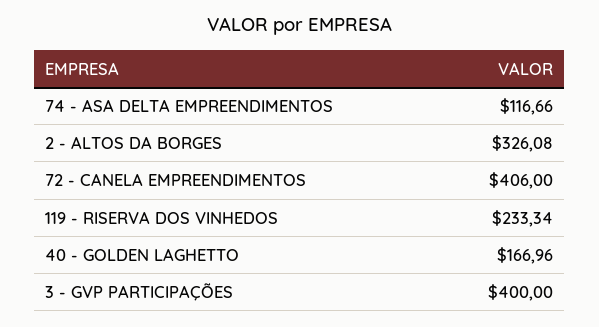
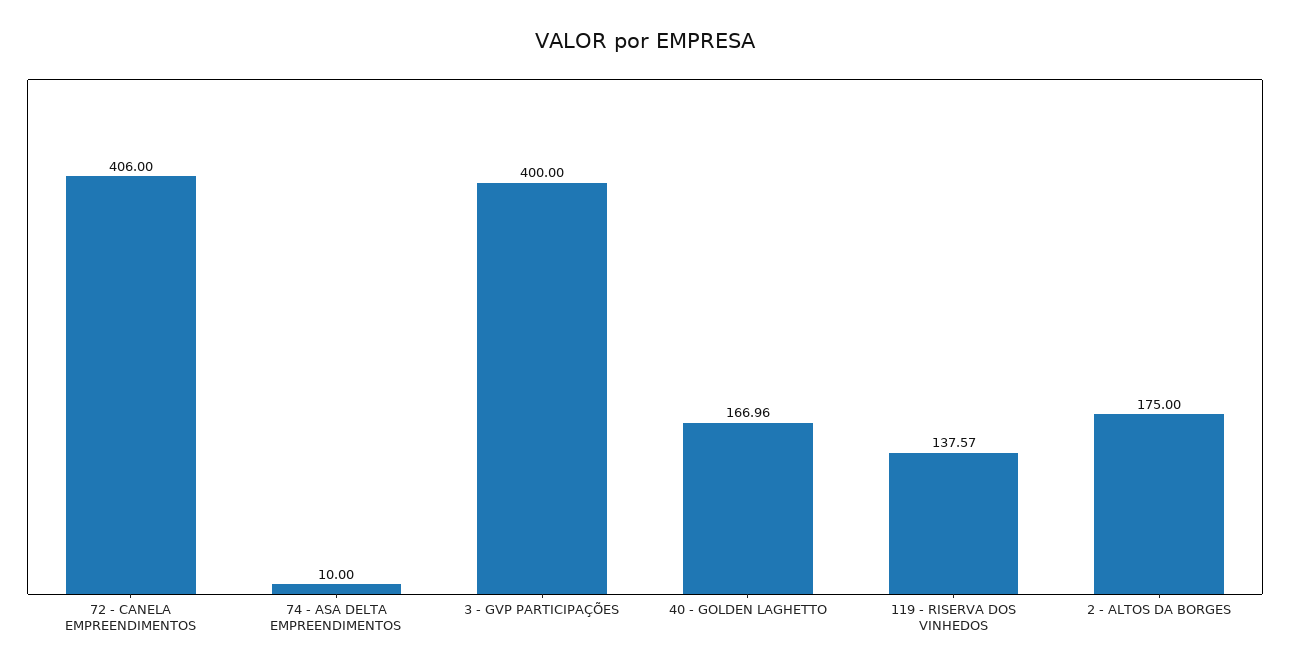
  {
-   "74 - ASA DELTA EMPREENDIMENTOS": 116.66,
+   "74 - ASA DELTA EMPREENDIMENTOS": 10,
-   "2 - ALTOS DA BORGES": 326.08,
+   "2 - ALTOS DA BORGES": 175,
    "72 - CANELA EMPREENDIMENTOS": 406,
-   "119 - RISERVA DOS VINHEDOS": 233.34,
+   "119 - RISERVA DOS VINHEDOS": 137.57,
    "40 - GOLDEN LAGHETTO": 166.96,
    "3 - GVP PARTICIPAÇÕES": 400
  }

